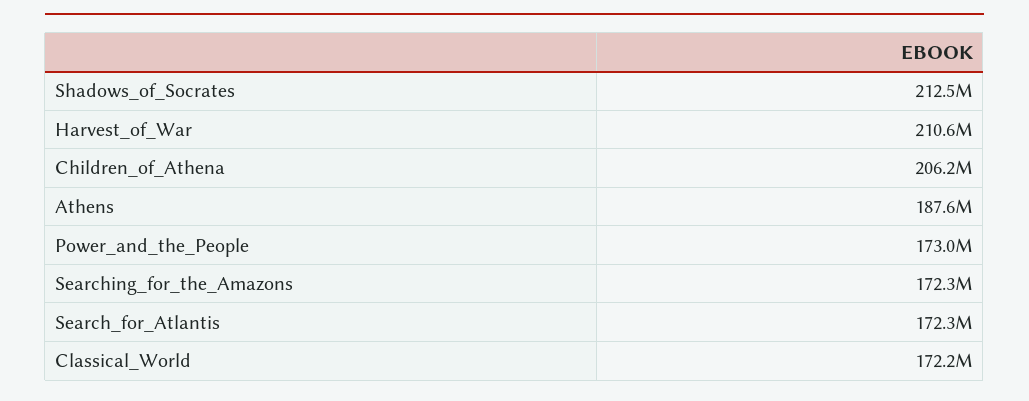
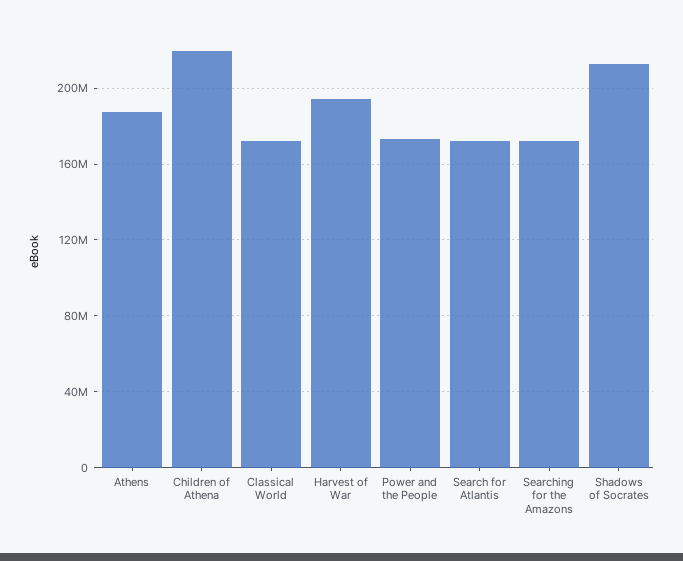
  {
    "Shadows_of_Socrates": 212500000,
-   "Harvest_of_War": 210600000,
+   "Harvest_of_War": 195000000,
-   "Children_of_Athena": 206200000,
+   "Children_of_Athena": 220000000,
    "Athens": 187600000,
    "Power_and_the_People": 173000000,
    "Searching_for_the_Amazons": 172300000,
    "Search_for_Atlantis": 172300000,
    "Classical_World": 172200000
  }

